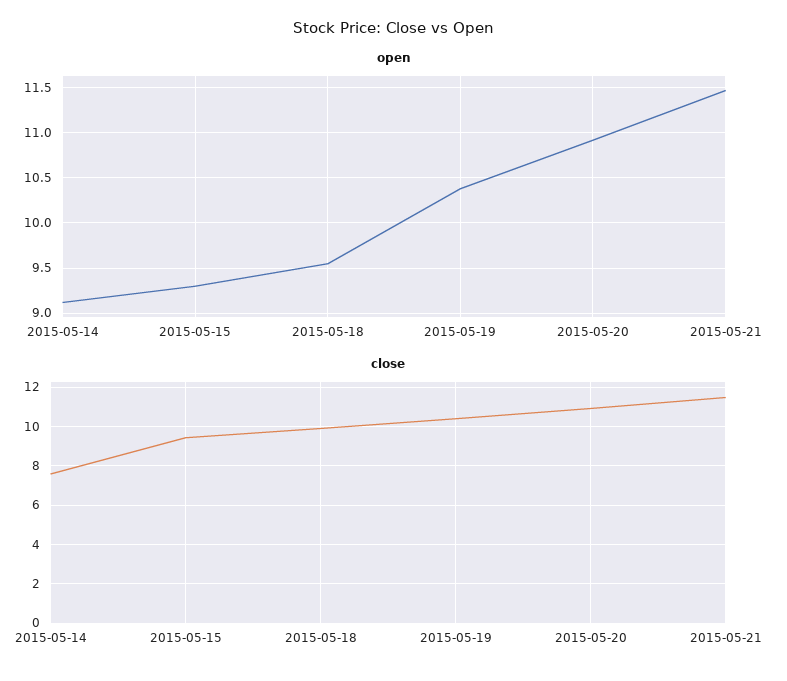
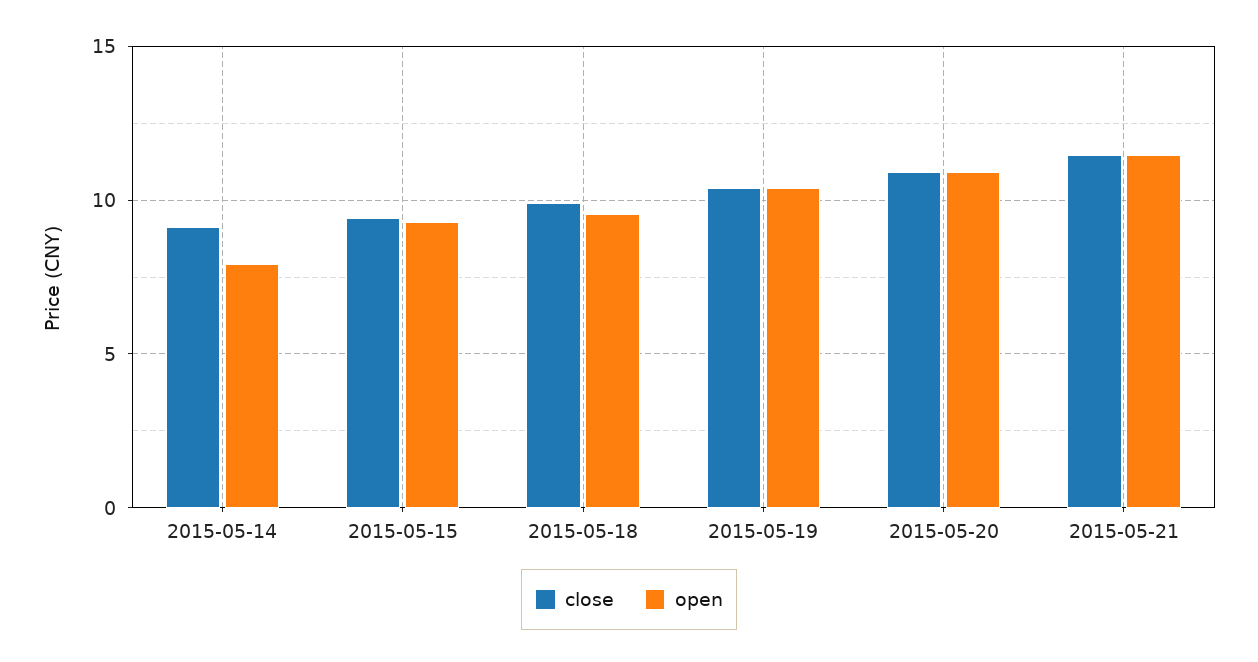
  {
    "open": {
-     "2015-05-14": 9.1,
+     "2015-05-14": 8,
      "2015-05-15": 9.3,
      "2015-05-18": 9.6,
      "2015-05-19": 10.4,
      "2015-05-20": 10.9,
      "2015-05-21": 11.5
    },
    "close": {
-     "2015-05-14": 7.5,
+     "2015-05-14": 9,
      "2015-05-15": 9.5,
      "2015-05-18": 10,
      "2015-05-19": 10.5,
      "2015-05-20": 11,
      "2015-05-21": 11.5
    }
  }

